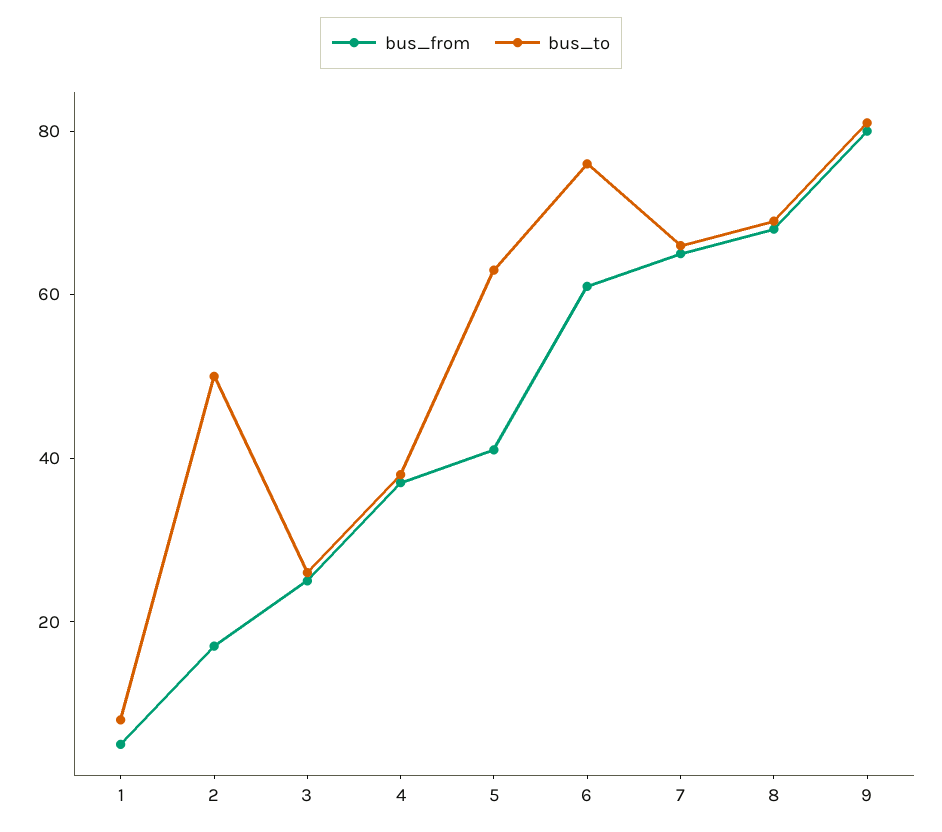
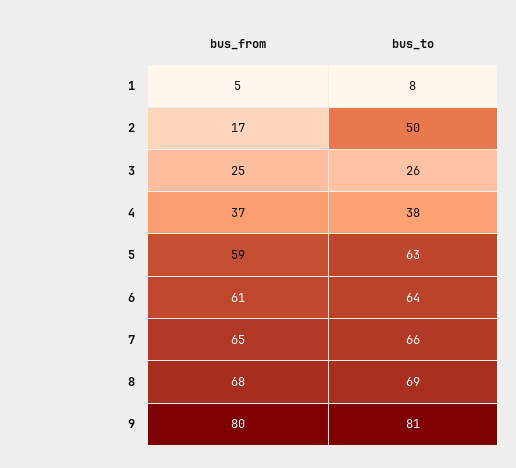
  {
    "bus_from": {
      "1": 5,
      "2": 17,
      "3": 25,
      "4": 37,
-     "5": 40,
+     "5": 59,
      "6": 61,
      "7": 65,
      "8": 68,
      "9": 80
    },
    "bus_to": {
      "1": 8,
      "2": 50,
      "3": 26,
      "4": 38,
      "5": 63,
-     "6": 75,
+     "6": 64,
      "7": 66,
      "8": 69,
      "9": 81
    }
  }

